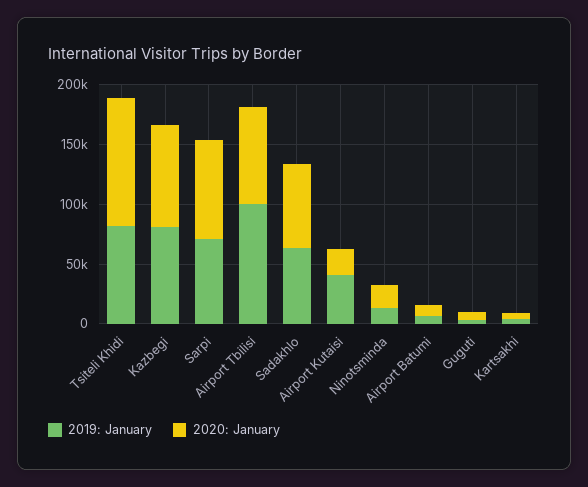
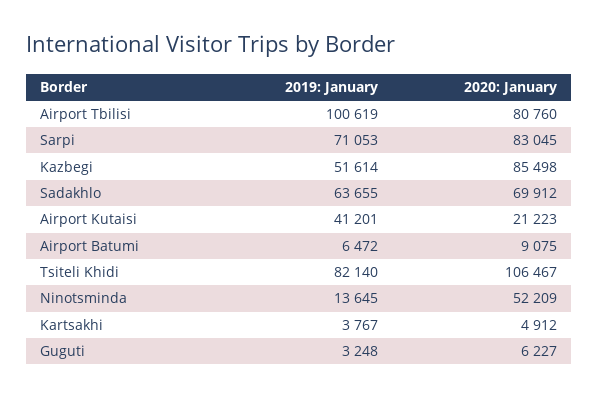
  {
    "2019: January": {
      "Tsiteli Khidi": 82140,
-     "Kazbegi": 80000,
+     "Kazbegi": 51614,
      "Sarpi": 71053,
      "Airport Tbilisi": 100619,
      "Sadakhlo": 63655,
      "Airport Kutaisi": 41201,
      "Ninotsminda": 13645,
      "Airport Batumi": 6472,
      "Guguti": 3248,
      "Kartsakhi": 3767
    },
    "2020: January": {
      "Tsiteli Khidi": 106467,
      "Kazbegi": 85498,
      "Sarpi": 83045,
      "Airport Tbilisi": 80760,
      "Sadakhlo": 69912,
      "Airport Kutaisi": 21223,
-     "Ninotsminda": 20000,
+     "Ninotsminda": 52209,
      "Airport Batumi": 9075,
      "Guguti": 6227,
      "Kartsakhi": 4912
    }
  }

